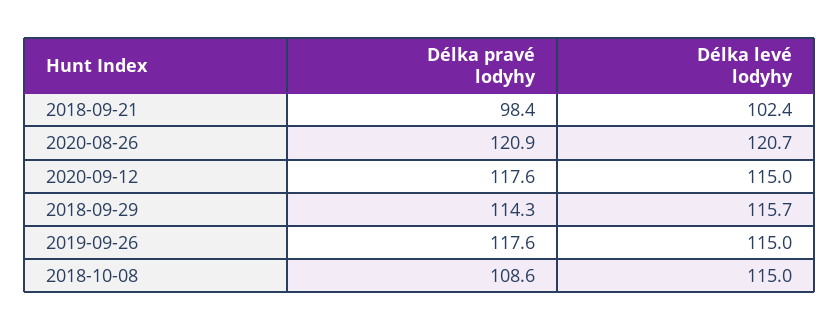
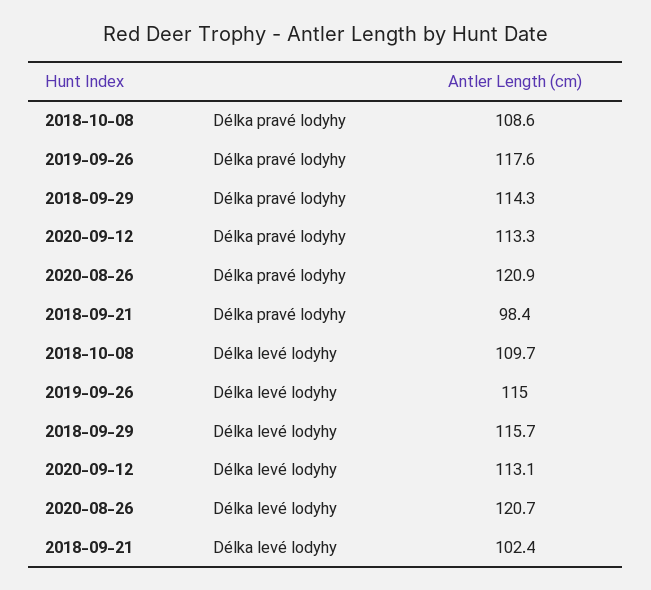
  {
    "Délka pravé lodyhy": {
      "2018-09-21": 98.4,
      "2020-08-26": 120.9,
-     "2020-09-12": 117.6,
+     "2020-09-12": 113.3,
      "2018-09-29": 114.3,
      "2019-09-26": 117.6,
      "2018-10-08": 108.6
    },
    "Délka levé lodyhy": {
      "2018-09-21": 102.4,
      "2020-08-26": 120.7,
-     "2020-09-12": 115,
+     "2020-09-12": 113.1,
      "2018-09-29": 115.7,
      "2019-09-26": 115,
-     "2018-10-08": 115
+     "2018-10-08": 109.7
    }
  }

